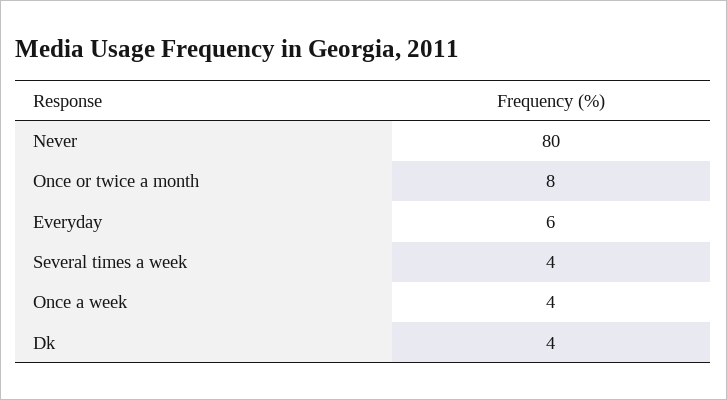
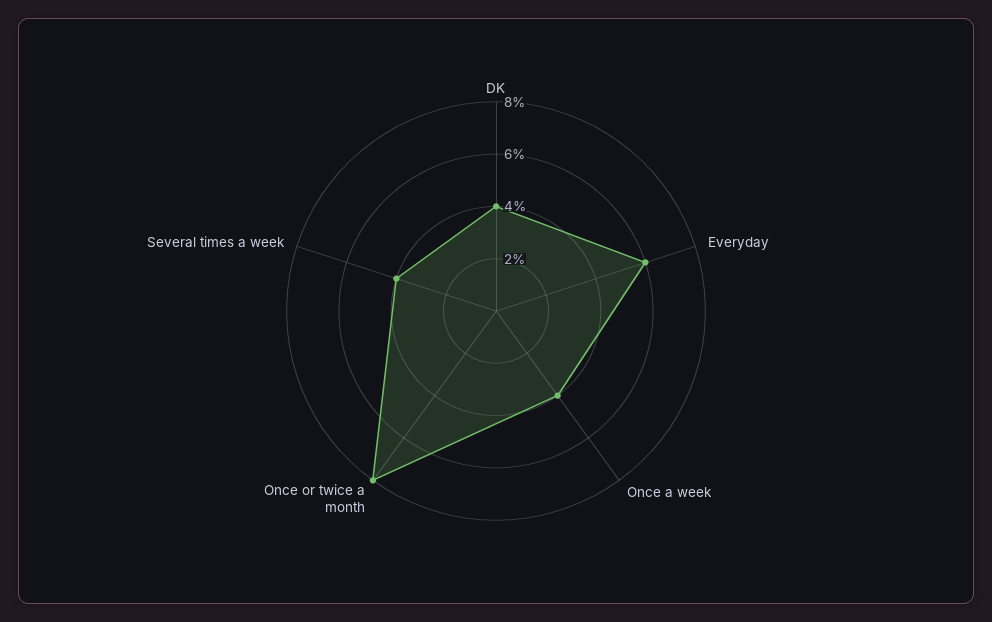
  {
-   "Never": 80,
    "Once or twice a month": 8,
    "Everyday": 6,
    "Several times a week": 4,
    "Once a week": 4,
    "Dk": 4
  }

